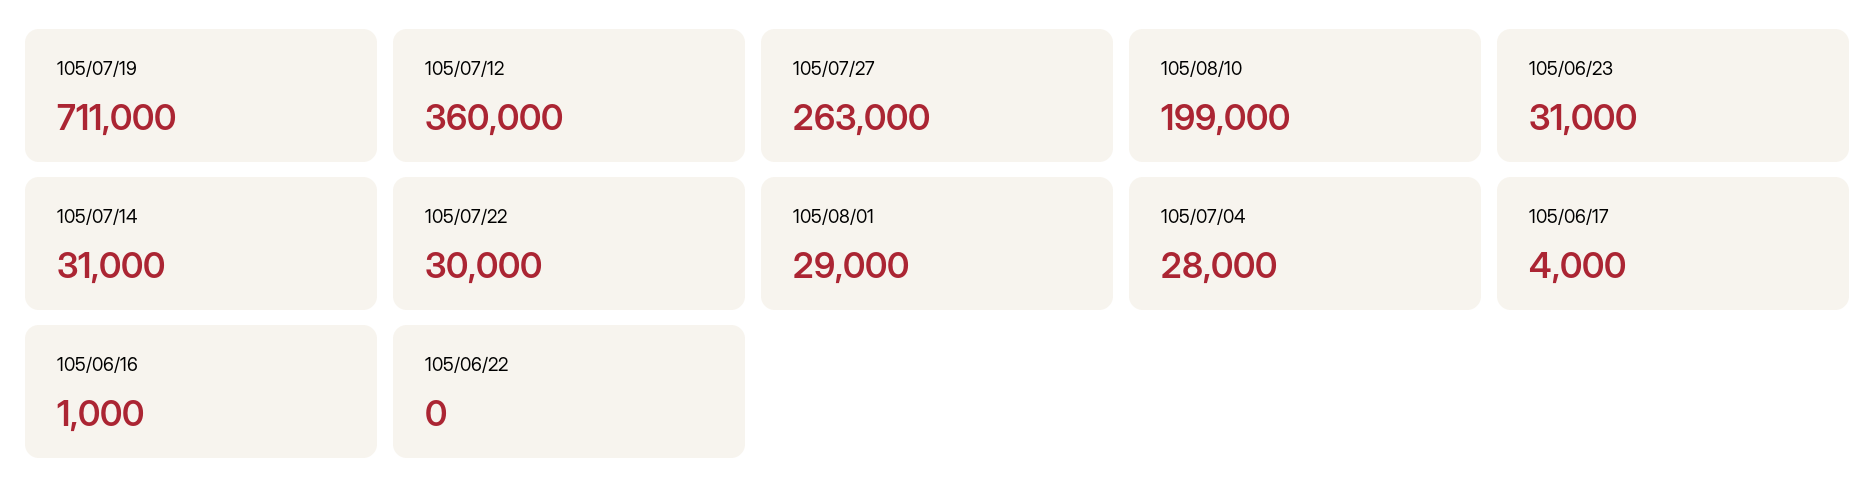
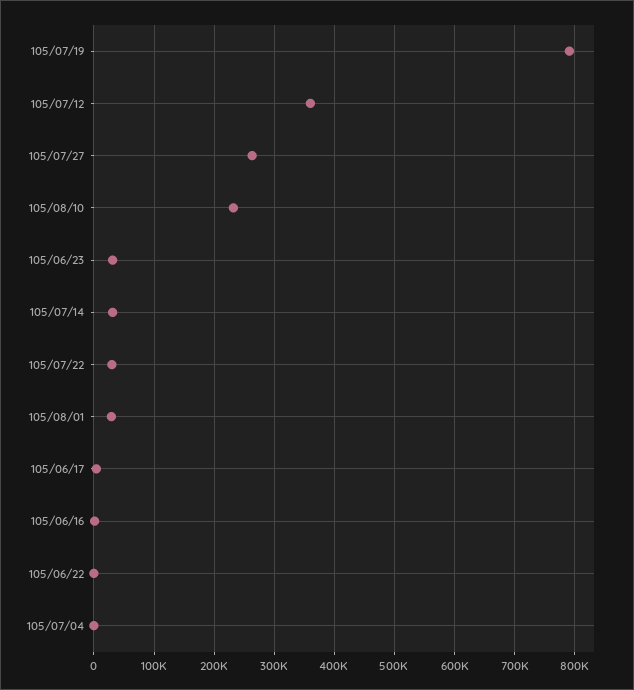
  {
-   "105/07/19": 711000,
+   "105/07/19": 790000,
    "105/07/12": 360000,
    "105/07/27": 263000,
-   "105/08/10": 199000,
+   "105/08/10": 230000,
    "105/06/23": 31000,
    "105/07/14": 31000,
    "105/07/22": 30000,
    "105/08/01": 29000,
-   "105/07/04": 28000,
+   "105/07/04": 0,
    "105/06/17": 4000,
    "105/06/16": 1000,
    "105/06/22": 0
  }

